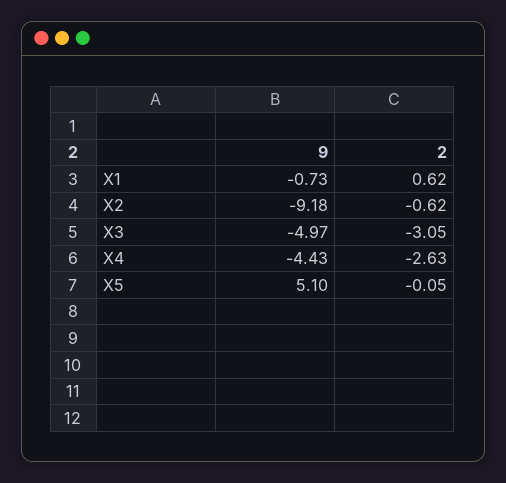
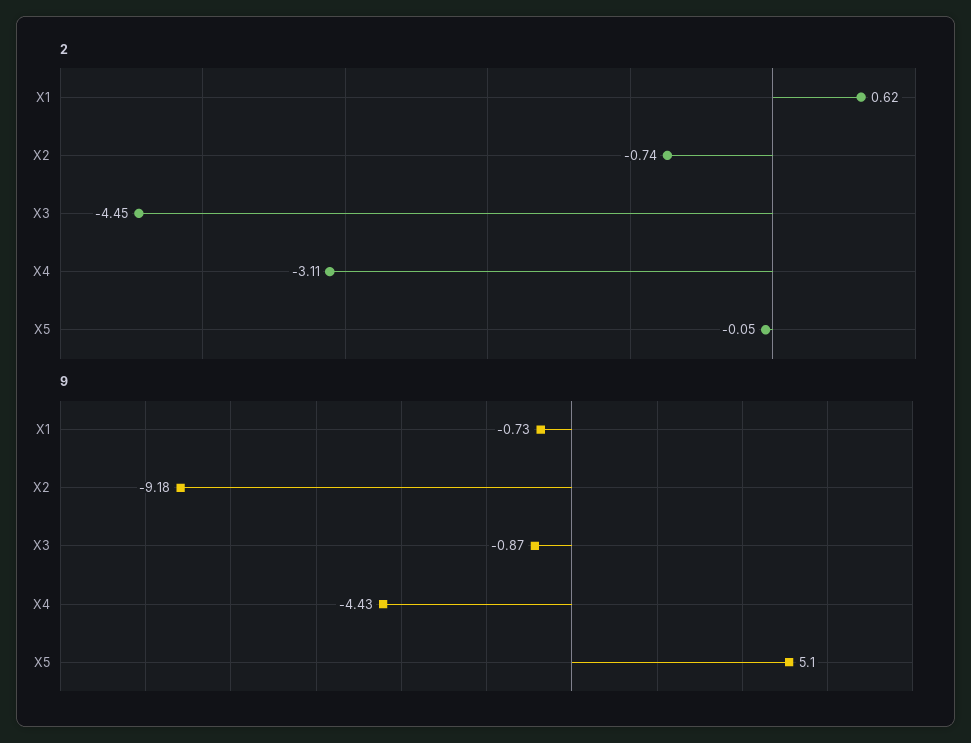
  {
    "9": {
      "X1": -0.73,
      "X2": -9.18,
-     "X3": -4.97,
+     "X3": -0.87,
      "X4": -4.43,
      "X5": 5.1
    },
    "2": {
      "X1": 0.62,
-     "X2": -0.62,
+     "X2": -0.74,
-     "X3": -3.05,
+     "X3": -4.45,
-     "X4": -2.63,
+     "X4": -3.11,
      "X5": -0.05
    }
  }

